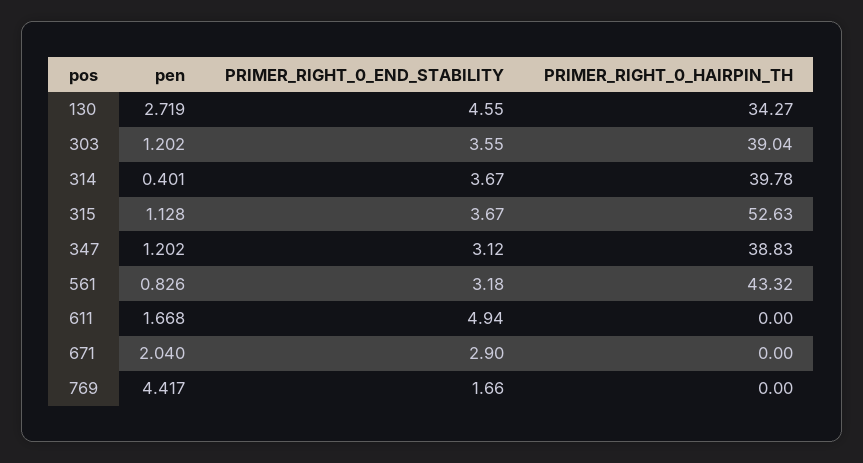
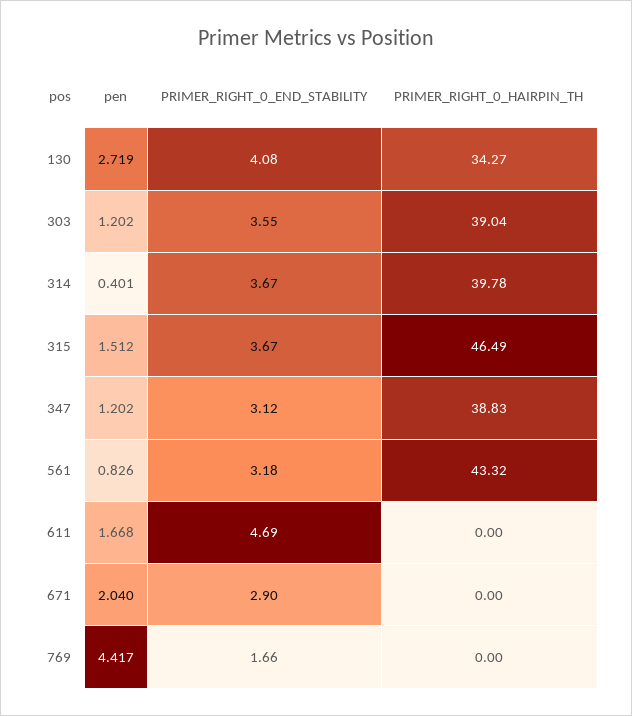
  {
    "pen": {
      "130": 2.719,
      "303": 1.202,
      "314": 0.401,
-     "315": 1.128,
+     "315": 1.512,
      "347": 1.202,
      "561": 0.826,
      "611": 1.668,
      "671": 2.04,
      "769": 4.417
    },
    "PRIMER_RIGHT_0_END_STABILITY": {
-     "130": 4.55,
+     "130": 4.08,
      "303": 3.55,
      "314": 3.67,
      "315": 3.67,
      "347": 3.12,
      "561": 3.18,
-     "611": 4.94,
+     "611": 4.69,
      "671": 2.9,
      "769": 1.66
    },
    "PRIMER_RIGHT_0_HAIRPIN_TH": {
      "130": 34.27,
      "303": 39.04,
      "314": 39.78,
-     "315": 52.63,
+     "315": 46.49,
      "347": 38.83,
      "561": 43.32,
      "611": 0,
      "671": 0,
      "769": 0
    }
  }

